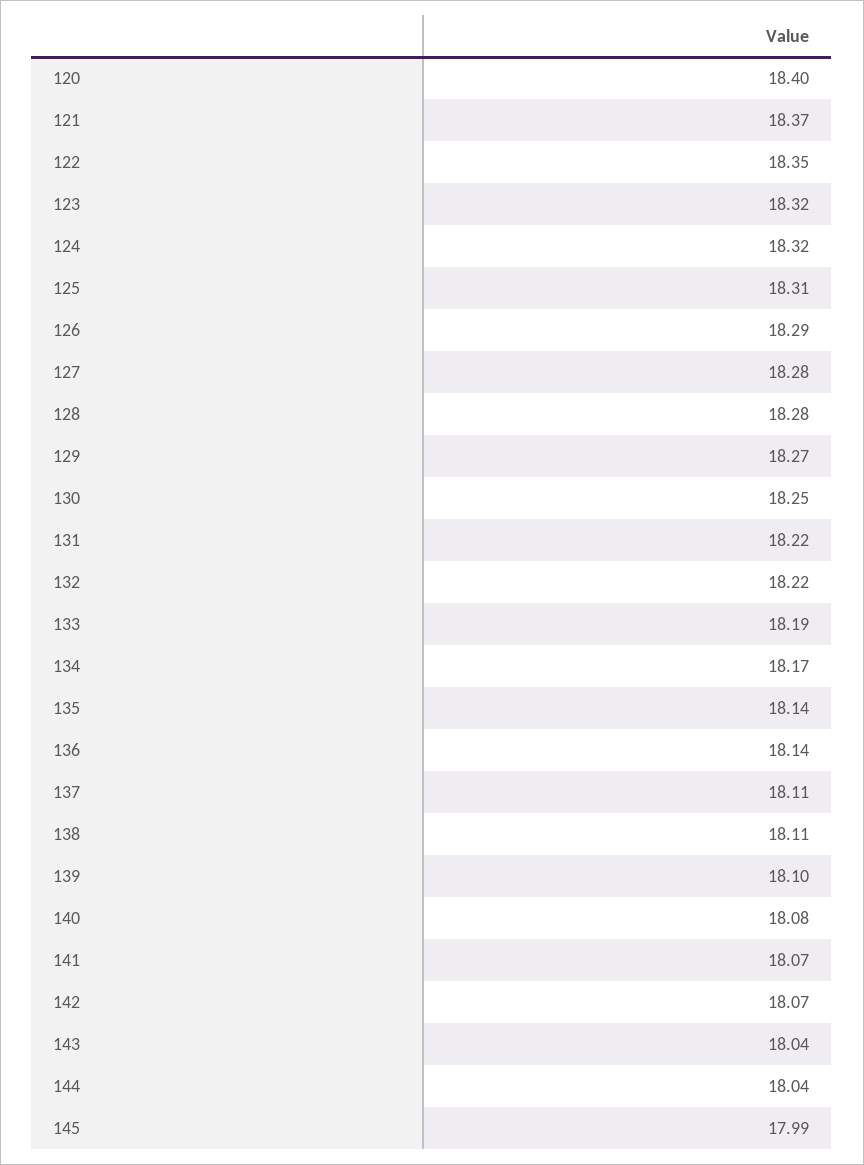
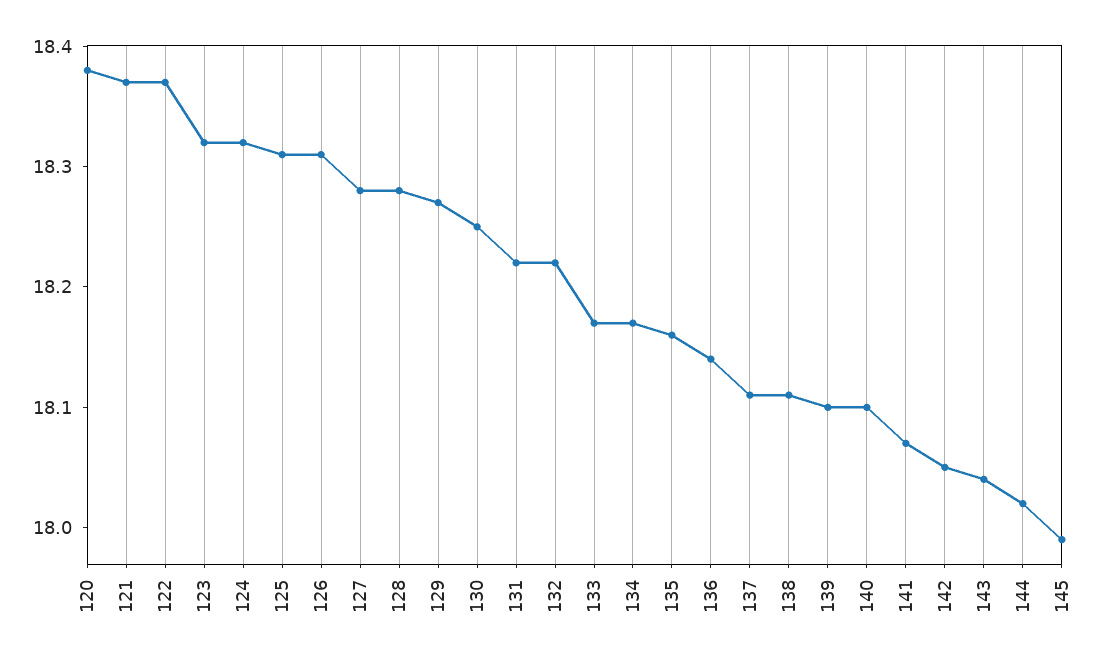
  {
-   "120": 18.4,
+   "120": 18.38,
    "121": 18.37,
-   "122": 18.35,
+   "122": 18.37,
    "123": 18.32,
    "124": 18.32,
    "125": 18.31,
-   "126": 18.29,
+   "126": 18.31,
    "127": 18.28,
    "128": 18.28,
    "129": 18.27,
    "130": 18.25,
    "131": 18.22,
    "132": 18.22,
-   "133": 18.19,
+   "133": 18.17,
    "134": 18.17,
-   "135": 18.14,
+   "135": 18.16,
    "136": 18.14,
    "137": 18.11,
    "138": 18.11,
    "139": 18.1,
-   "140": 18.08,
+   "140": 18.1,
    "141": 18.07,
-   "142": 18.07,
+   "142": 18.05,
    "143": 18.04,
-   "144": 18.04,
+   "144": 18.02,
    "145": 17.99
  }

